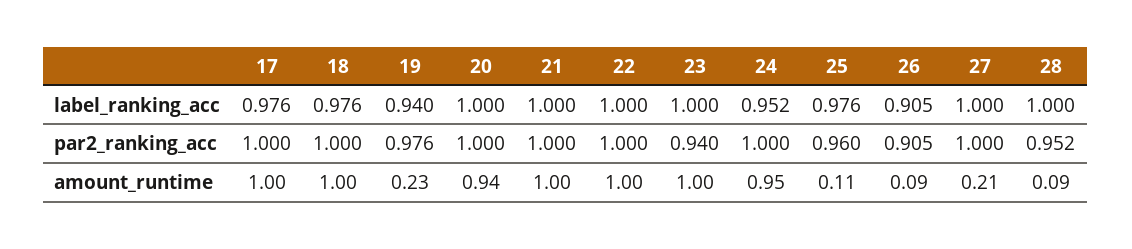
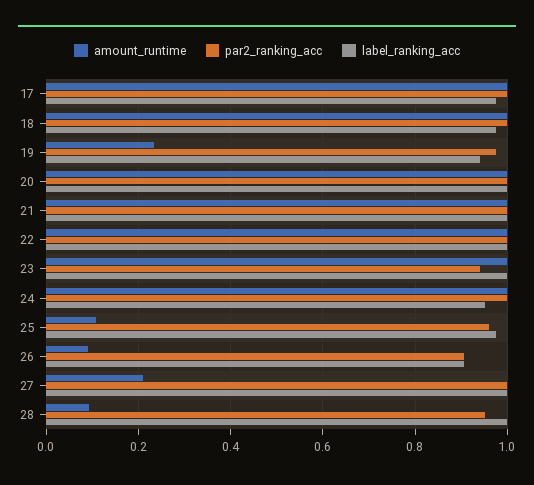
  {
    "label_ranking_acc": {
      "17": 0.976,
      "18": 0.976,
      "19": 0.94,
      "20": 1,
      "21": 1,
      "22": 1,
      "23": 1,
      "24": 0.952,
      "25": 0.976,
      "26": 0.905,
      "27": 1,
      "28": 1
    },
    "par2_ranking_acc": {
      "17": 1,
      "18": 1,
      "19": 0.976,
      "20": 1,
      "21": 1,
      "22": 1,
      "23": 0.94,
      "24": 1,
      "25": 0.96,
      "26": 0.905,
      "27": 1,
      "28": 0.952
    },
    "amount_runtime": {
      "17": 1,
      "18": 1,
      "19": 0.23,
-     "20": 0.94,
+     "20": 1,
      "21": 1,
      "22": 1,
      "23": 1,
-     "24": 0.95,
+     "24": 1,
      "25": 0.11,
      "26": 0.09,
      "27": 0.21,
      "28": 0.09
    }
  }

